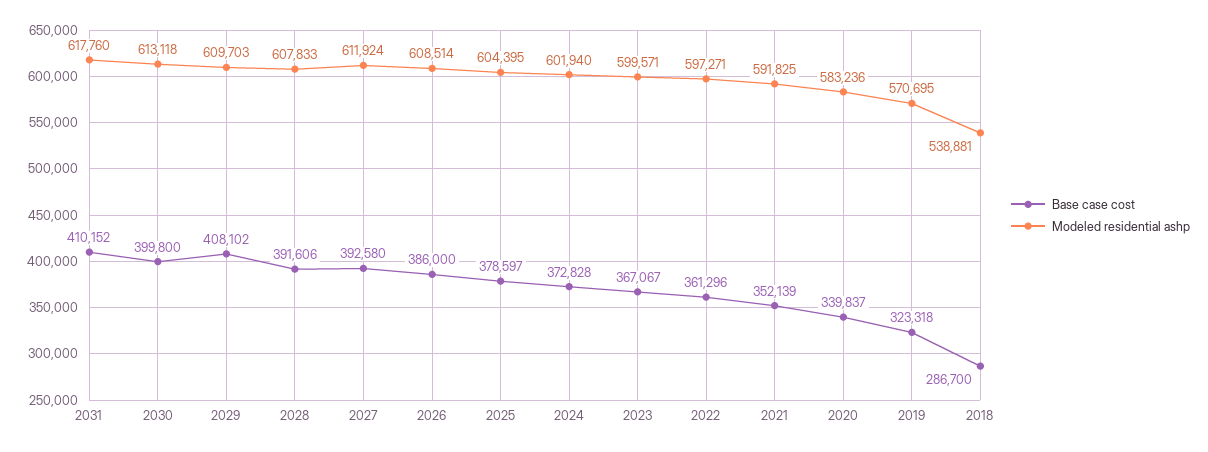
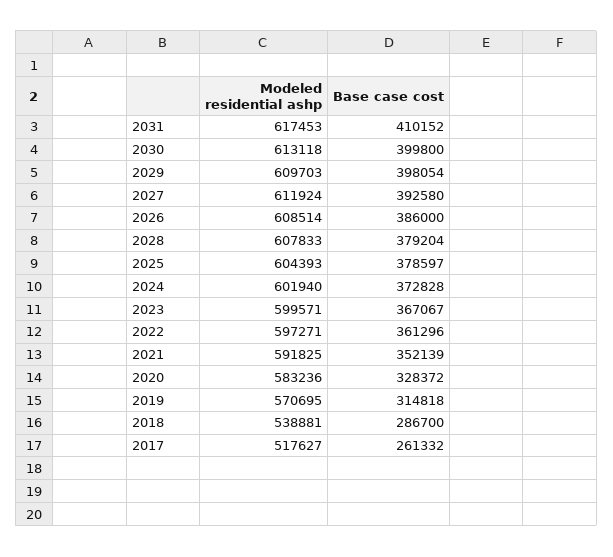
  {
    "Base case cost": {
      "2031": 410152,
      "2030": 399800,
-     "2029": 408102,
+     "2029": 398054,
-     "2028": 391606,
+     "2028": 379204,
      "2027": 392580,
      "2026": 386000,
      "2025": 378597,
      "2024": 372828,
      "2023": 367067,
      "2022": 361296,
      "2021": 352139,
-     "2020": 339837,
+     "2020": 328372,
-     "2019": 323318,
+     "2019": 314818,
-     "2018": 286700
+     "2018": 286700,
+     "2017": 261332
    },
    "Modeled residential ashp": {
-     "2031": 617760,
+     "2031": 617453,
      "2030": 613118,
      "2029": 609703,
      "2028": 607833,
      "2027": 611924,
      "2026": 608514,
-     "2025": 604395,
+     "2025": 604393,
      "2024": 601940,
      "2023": 599571,
      "2022": 597271,
      "2021": 591825,
      "2020": 583236,
      "2019": 570695,
-     "2018": 538881
+     "2018": 538881,
+     "2017": 517627
    }
  }

